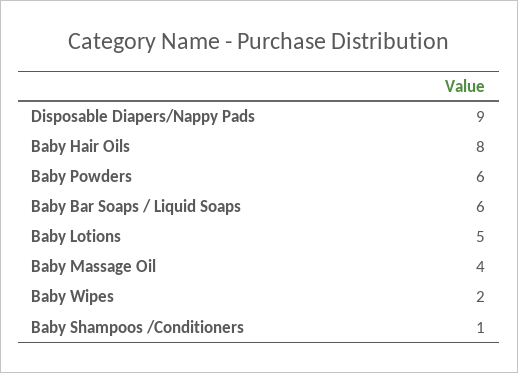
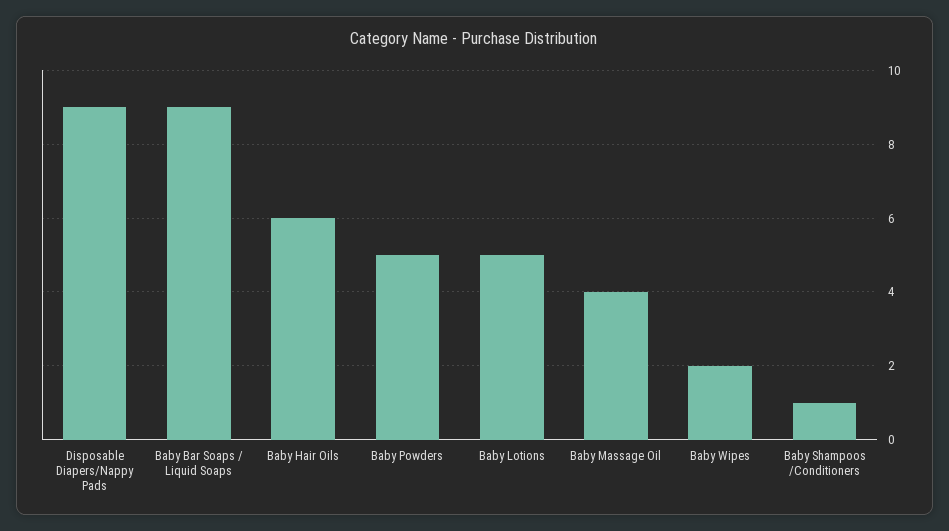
  {
    "Disposable Diapers/Nappy Pads": 9,
-   "Baby Hair Oils": 8,
+   "Baby Hair Oils": 6,
-   "Baby Powders": 6,
+   "Baby Powders": 5,
-   "Baby Bar Soaps / Liquid Soaps": 6,
+   "Baby Bar Soaps / Liquid Soaps": 9,
    "Baby Lotions": 5,
    "Baby Massage Oil": 4,
    "Baby Wipes": 2,
    "Baby Shampoos /Conditioners": 1
  }

